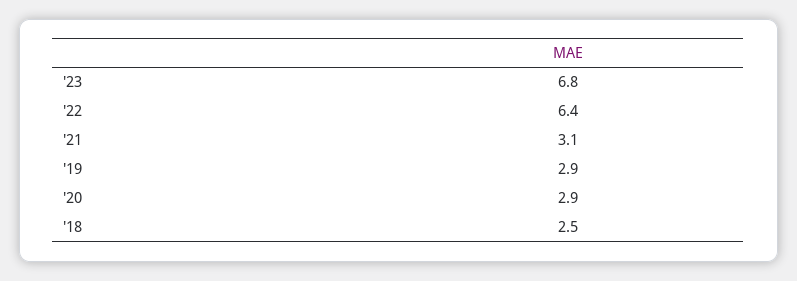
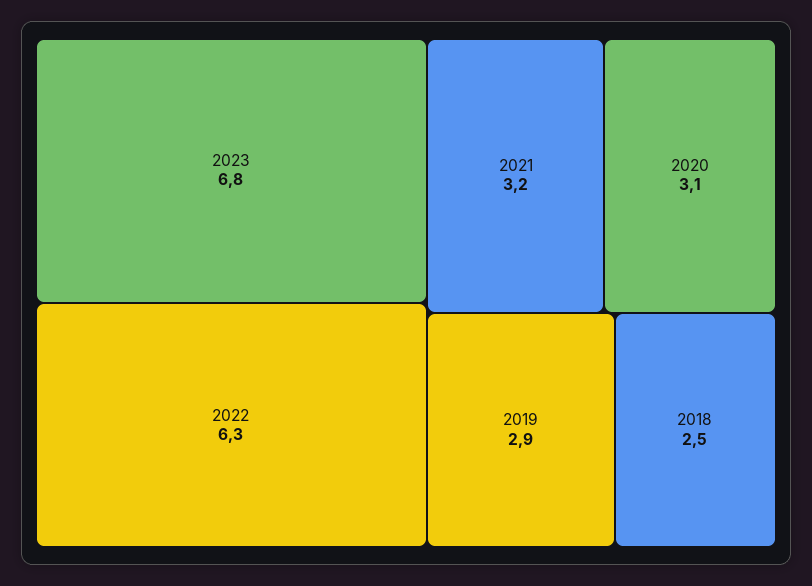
  {
    "'23": 6.8,
-   "'22": 6.4,
+   "'22": 6.3,
-   "'21": 3.1,
+   "'21": 3.2,
    "'19": 2.9,
-   "'20": 2.9,
+   "'20": 3.1,
    "'18": 2.5
  }

